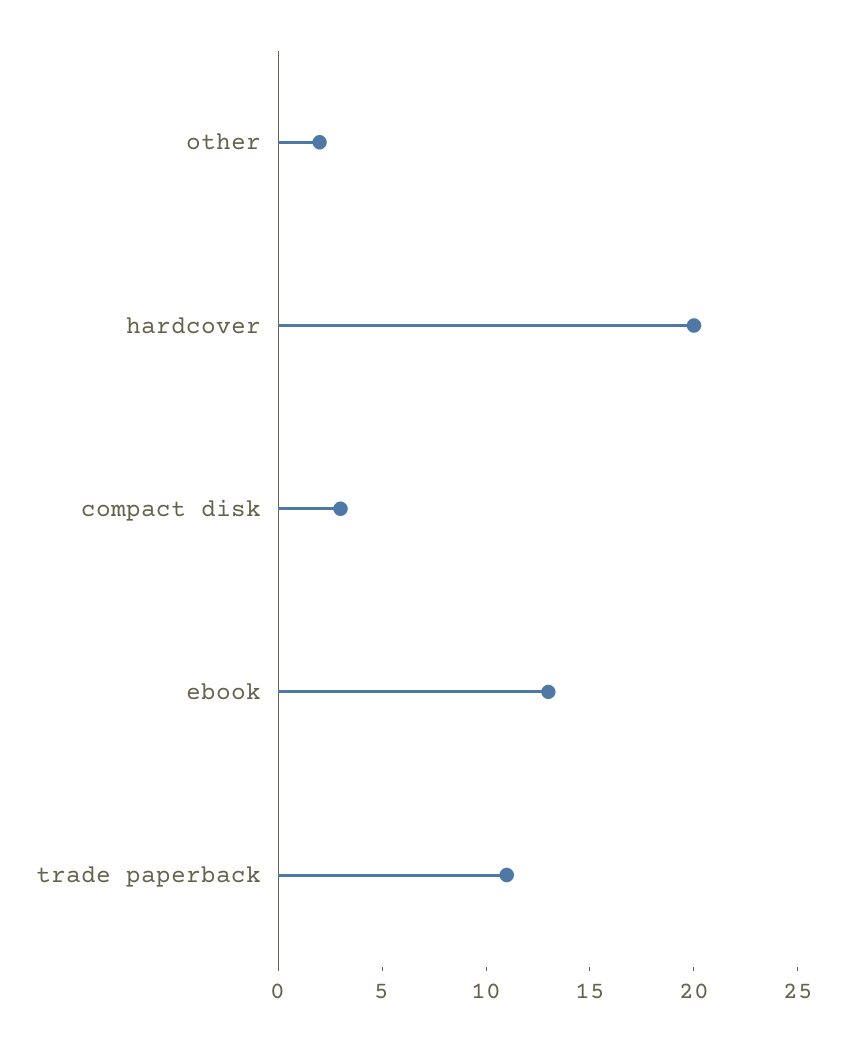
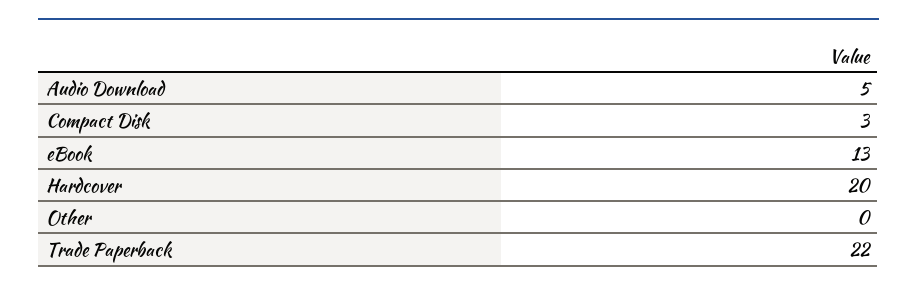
  {
-   "other": 2,
+   "other": 0,
    "hardcover": 20,
    "compact disk": 3,
    "ebook": 13,
-   "trade paperback": 11
+   "trade paperback": 22,
+   "Audio Download": 5
  }

